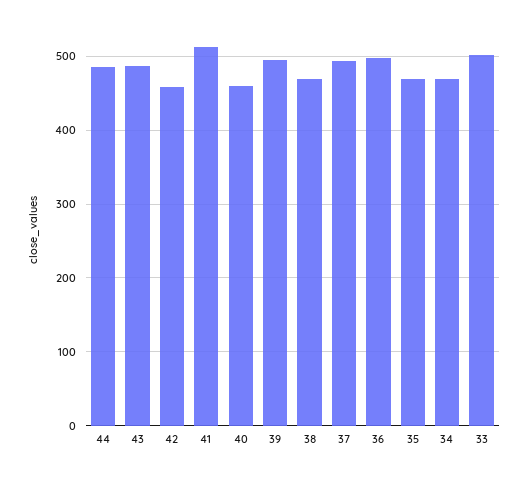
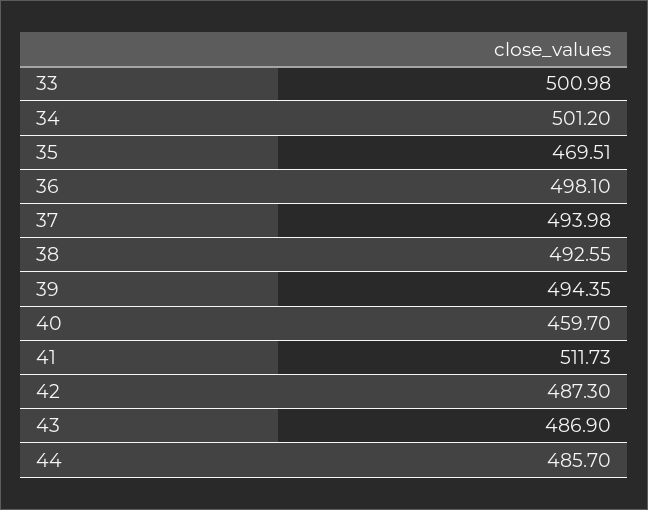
  {
    "44": 485.7,
    "43": 486.9,
-   "42": 460,
+   "42": 487.3,
    "41": 511.73,
    "40": 459.7,
    "39": 494.35,
-   "38": 470,
+   "38": 492.55,
    "37": 493.98,
    "36": 498.1,
    "35": 469.51,
-   "34": 470,
+   "34": 501.2,
    "33": 500.98
  }

